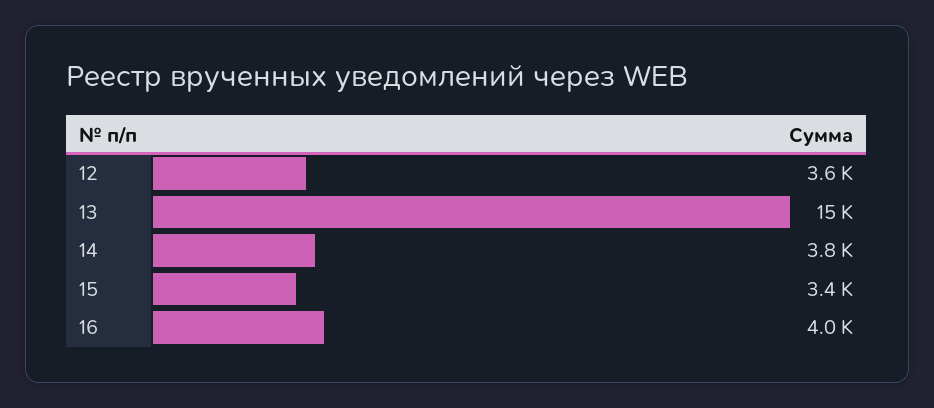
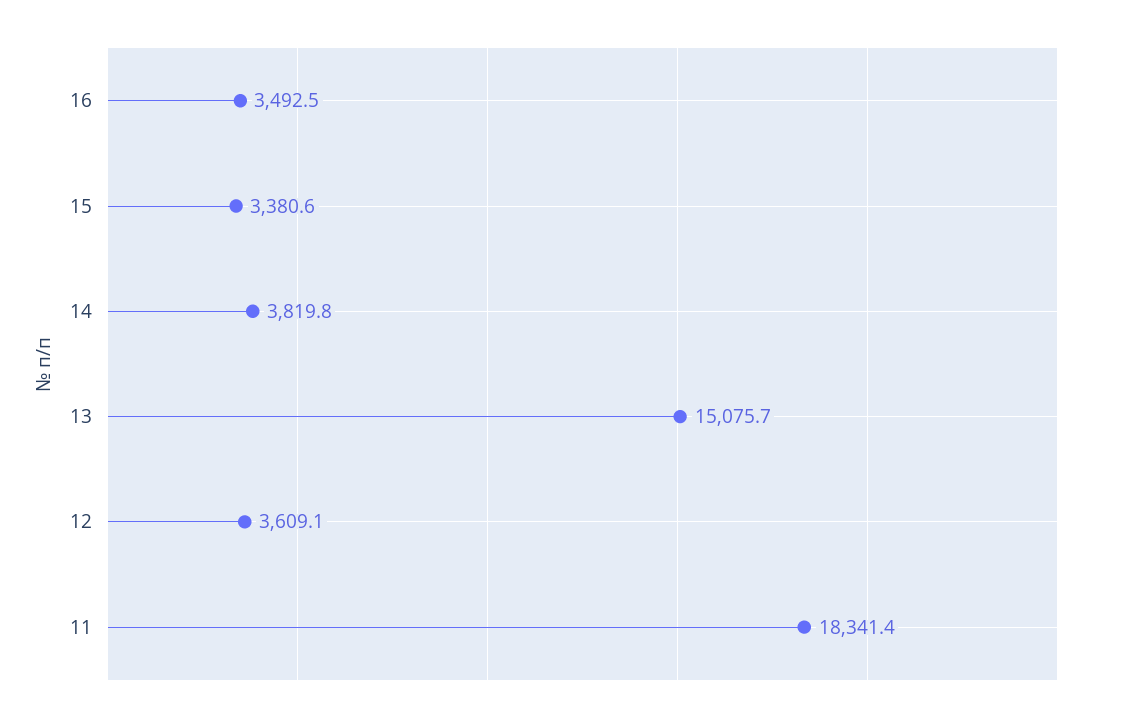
  {
    "12": 3609.1,
    "13": 15075.7,
    "14": 3819.8,
    "15": 3380.6,
-   "16": 4000
+   "16": 3492.5,
+   "11": 18341.4
  }

